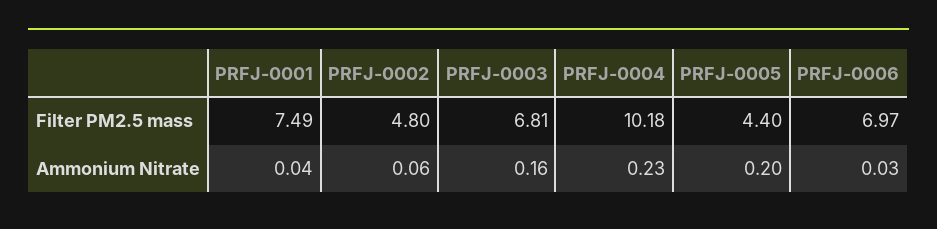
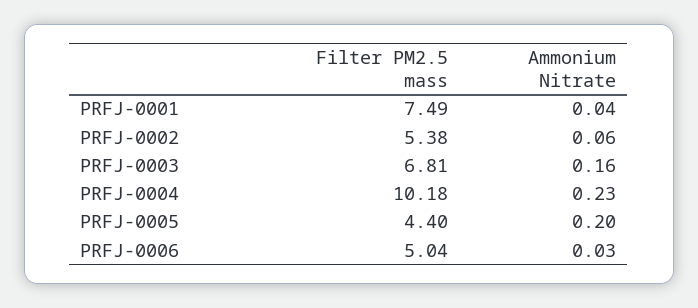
  {
    "PRFJ-0001": {
      "Filter PM2.5 mass": 7.49,
      "Ammonium Nitrate": 0.04
    },
    "PRFJ-0002": {
-     "Filter PM2.5 mass": 4.8,
+     "Filter PM2.5 mass": 5.38,
      "Ammonium Nitrate": 0.06
    },
    "PRFJ-0003": {
      "Filter PM2.5 mass": 6.81,
      "Ammonium Nitrate": 0.16
    },
    "PRFJ-0004": {
      "Filter PM2.5 mass": 10.18,
      "Ammonium Nitrate": 0.23
    },
    "PRFJ-0005": {
      "Filter PM2.5 mass": 4.4,
      "Ammonium Nitrate": 0.2
    },
    "PRFJ-0006": {
-     "Filter PM2.5 mass": 6.97,
+     "Filter PM2.5 mass": 5.04,
      "Ammonium Nitrate": 0.03
    }
  }

